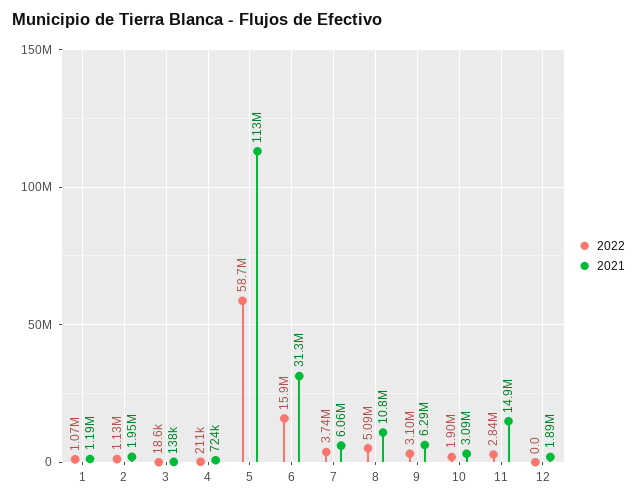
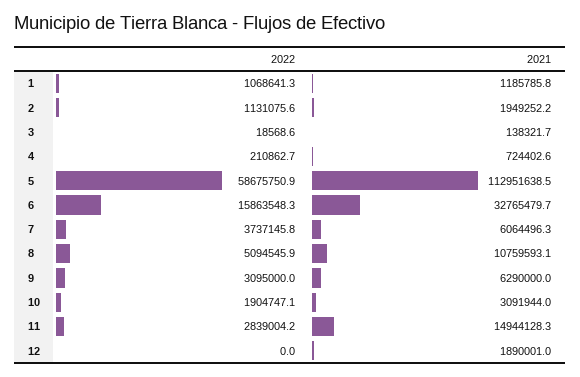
  {
    "2022": {
      "1": 1068641.3,
      "2": 1131075.6,
      "3": 18568.6,
      "4": 210862.7,
      "5": 58675750.9,
      "6": 15863548.3,
      "7": 3737145.8,
      "8": 5094545.9,
      "9": 3095000,
      "10": 1904747.1,
      "11": 2839004.2,
      "12": 0
    },
    "2021": {
      "1": 1185785.8,
      "2": 1949252.2,
      "3": 138321.7,
      "4": 724402.6,
      "5": 112951638.5,
-     "6": 31300000,
+     "6": 32765479.7,
      "7": 6064496.3,
      "8": 10759593.1,
      "9": 6290000,
      "10": 3091944,
      "11": 14944128.3,
      "12": 1890001
    }
  }

